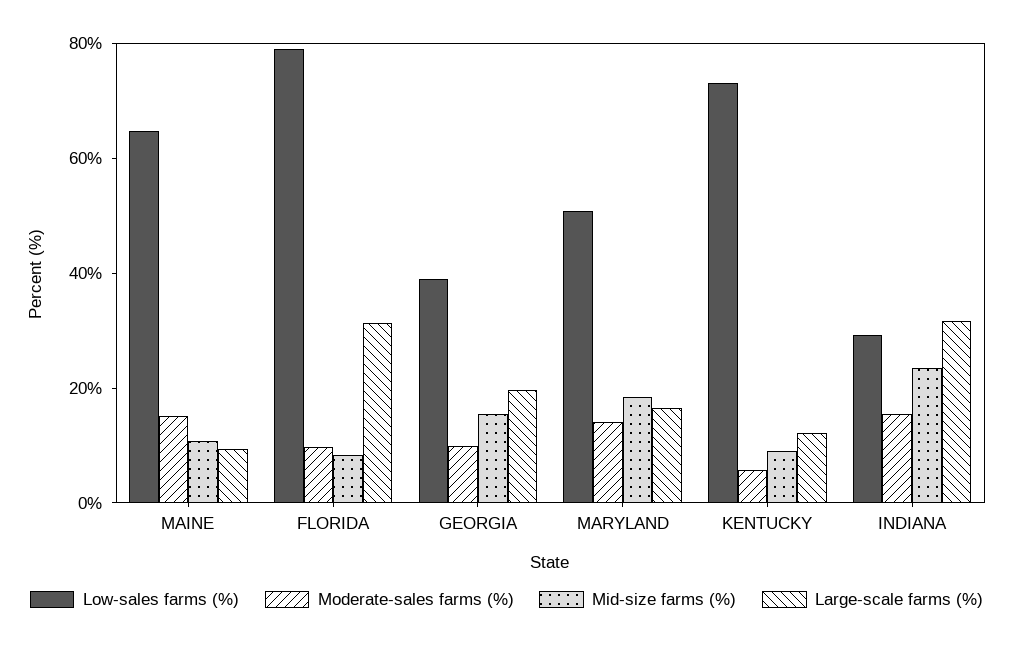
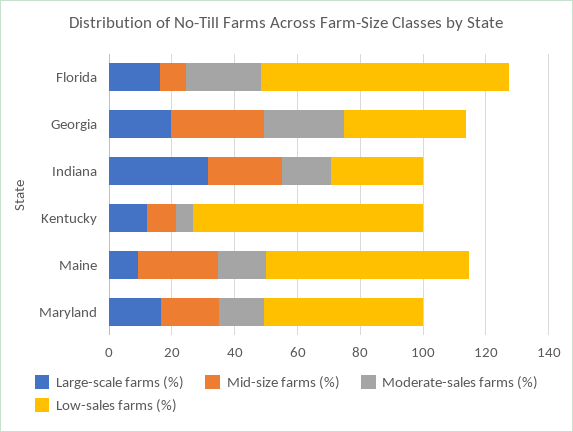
  {
    "Low-sales farms (%)": {
      "MAINE": 65,
      "FLORIDA": 80,
      "GEORGIA": 40,
      "MARYLAND": 50,
      "KENTUCKY": 75,
      "INDIANA": 30
    },
    "Moderate-sales farms (%)": {
      "MAINE": 15,
-     "FLORIDA": 10,
+     "FLORIDA": 25,
-     "GEORGIA": 10,
+     "GEORGIA": 25,
      "MARYLAND": 15,
      "KENTUCKY": 5,
      "INDIANA": 15
    },
    "Mid-size farms (%)": {
-     "MAINE": 10,
+     "MAINE": 25,
      "FLORIDA": 10,
-     "GEORGIA": 15,
+     "GEORGIA": 30,
      "MARYLAND": 20,
      "KENTUCKY": 10,
      "INDIANA": 25
    },
    "Large-scale farms (%)": {
      "MAINE": 10,
-     "FLORIDA": 30,
+     "FLORIDA": 15,
      "GEORGIA": 20,
      "MARYLAND": 15,
      "KENTUCKY": 10,
      "INDIANA": 30
    }
  }

